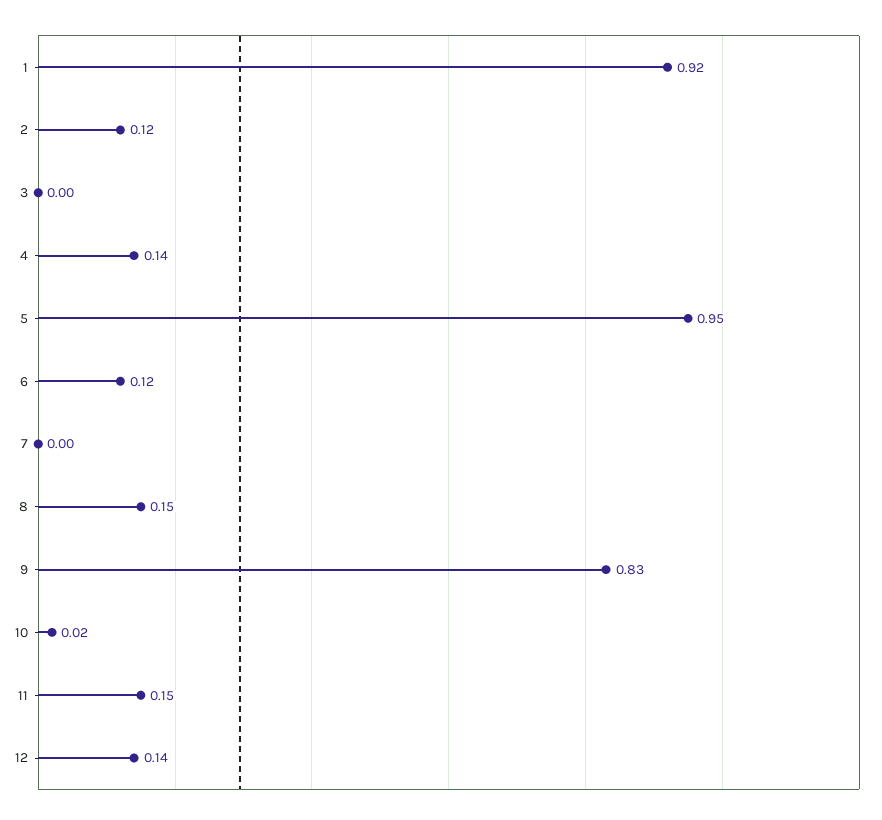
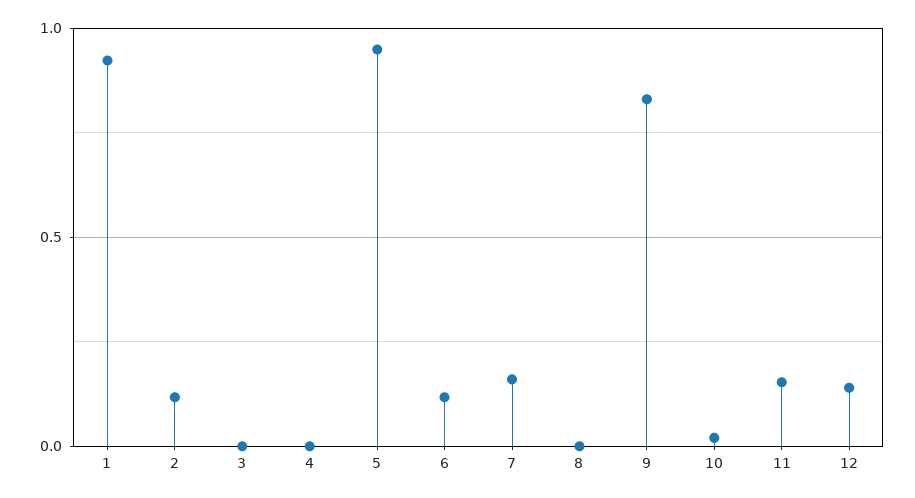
  {
    "1": 0.92,
    "2": 0.12,
    "3": 0,
-   "4": 0.14,
+   "4": 0,
    "5": 0.95,
    "6": 0.12,
-   "7": 0,
+   "7": 0.15,
-   "8": 0.15,
+   "8": 0,
    "9": 0.83,
    "10": 0.02,
    "11": 0.15,
    "12": 0.14
  }

